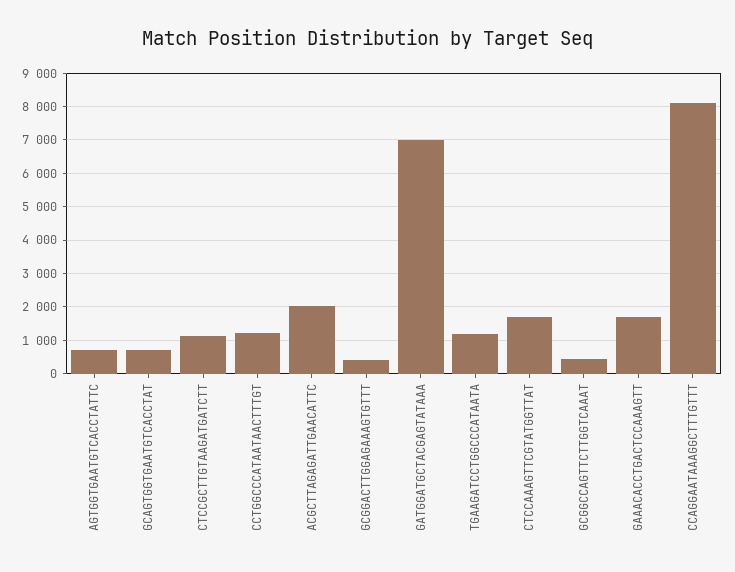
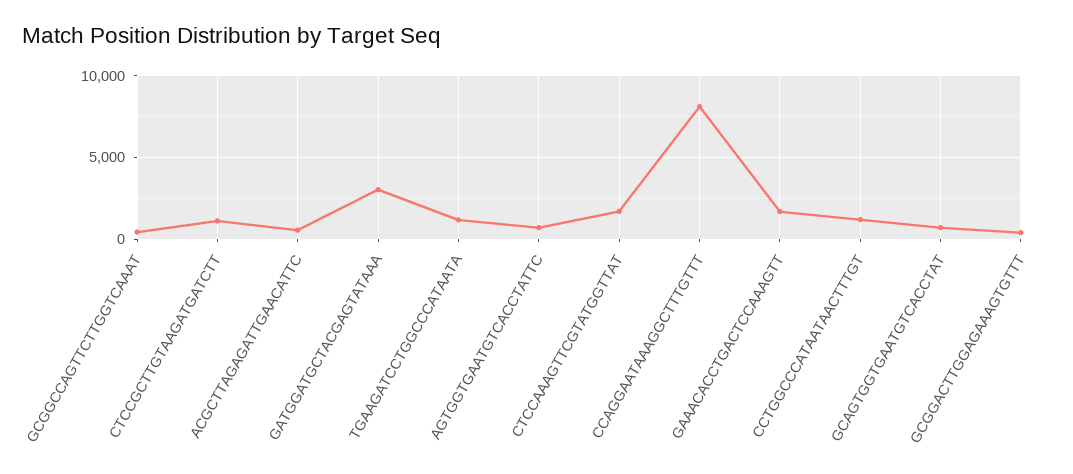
  {
    "AGTGGTGAATGTCACCTATTC": 800,
    "GCAGTGGTGAATGTCACCTAT": 800,
    "CTCCGCTTGTAAGATGATCTT": 1200,
    "CCTGGCCCATAATAACTTTGT": 1200,
-   "ACGCTTAGAGATTGAACATTC": 2000,
+   "ACGCTTAGAGATTGAACATTC": 500,
    "GCGGACTTGGAGAAAGTGTTT": 400,
-   "GATGGATGCTACGAGTATAAA": 7000,
+   "GATGGATGCTACGAGTATAAA": 3000,
    "TGAAGATCCTGGCCCATAATA": 1200,
    "CTCCAAAGTTCGTATGGTTAT": 1800,
    "GCGGCCAGTTCTTGGTCAAAT": 400,
    "GAAACACCTGACTCCAAAGTT": 1600,
    "CCAGGAATAAAGGCTTTGTTT": 8200
  }

